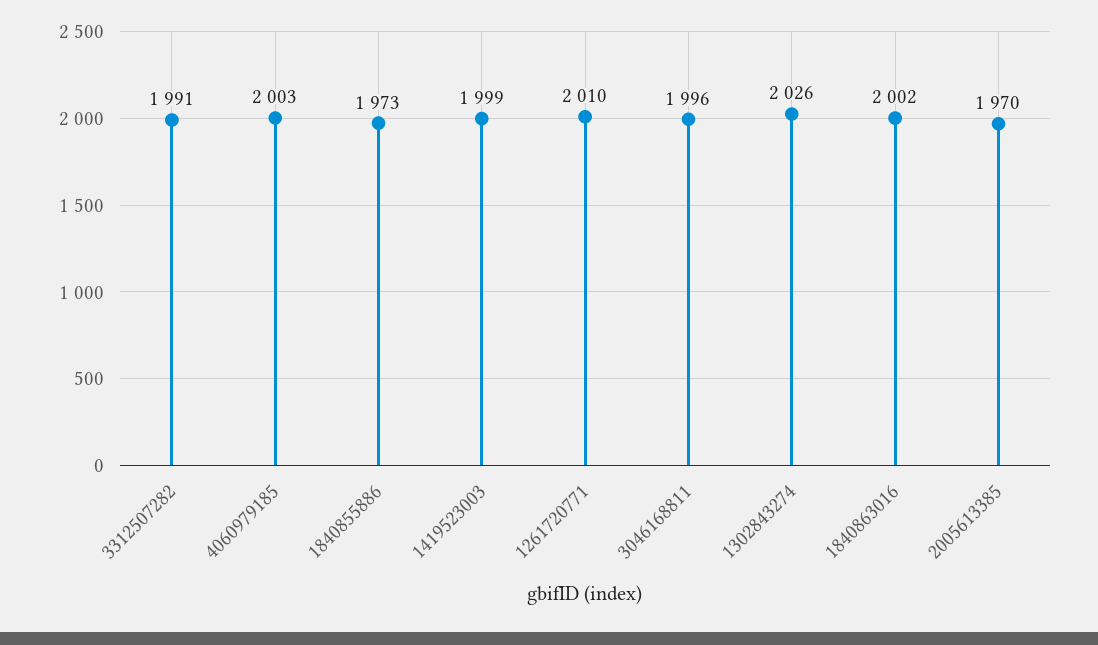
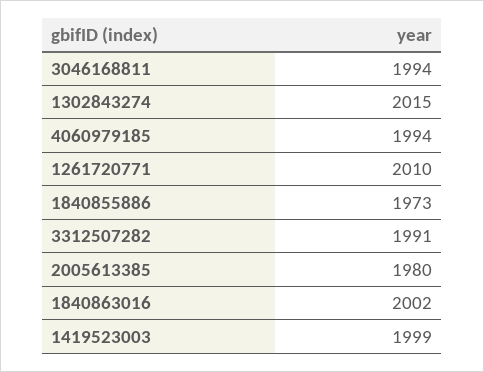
  {
    "3312507282": 1991,
-   "4060979185": 2003,
+   "4060979185": 1994,
    "1840855886": 1973,
    "1419523003": 1999,
    "1261720771": 2010,
-   "3046168811": 1996,
+   "3046168811": 1994,
-   "1302843274": 2026,
+   "1302843274": 2015,
    "1840863016": 2002,
-   "2005613385": 1970
+   "2005613385": 1980
  }

